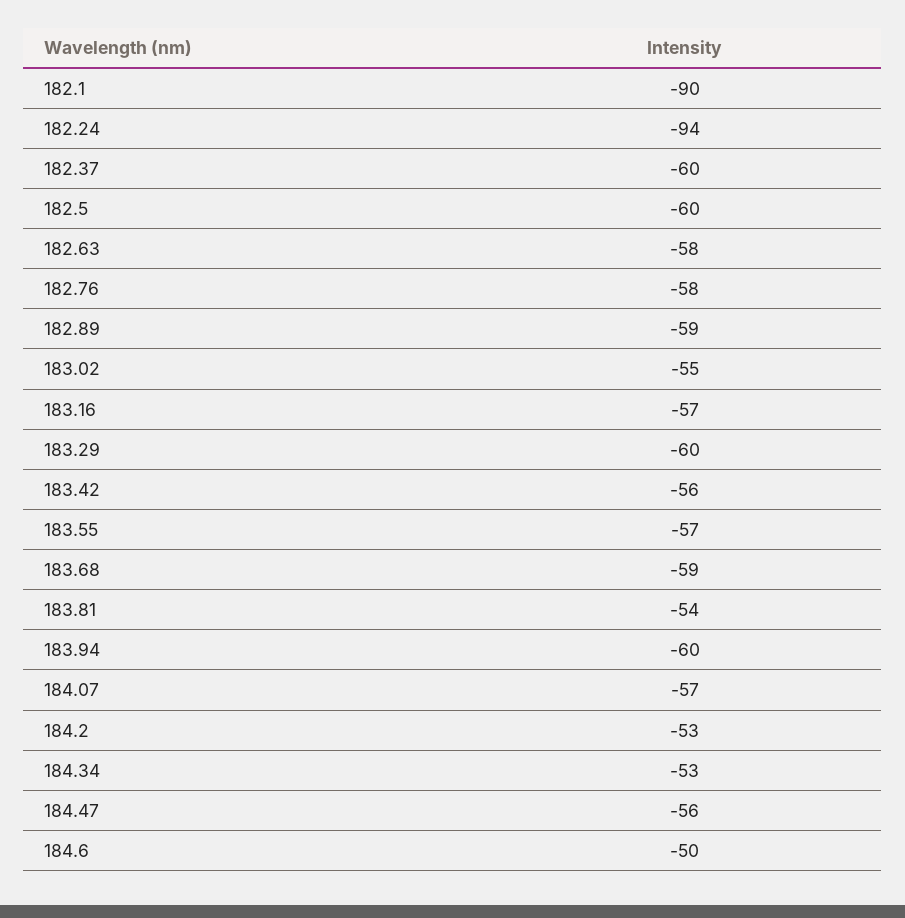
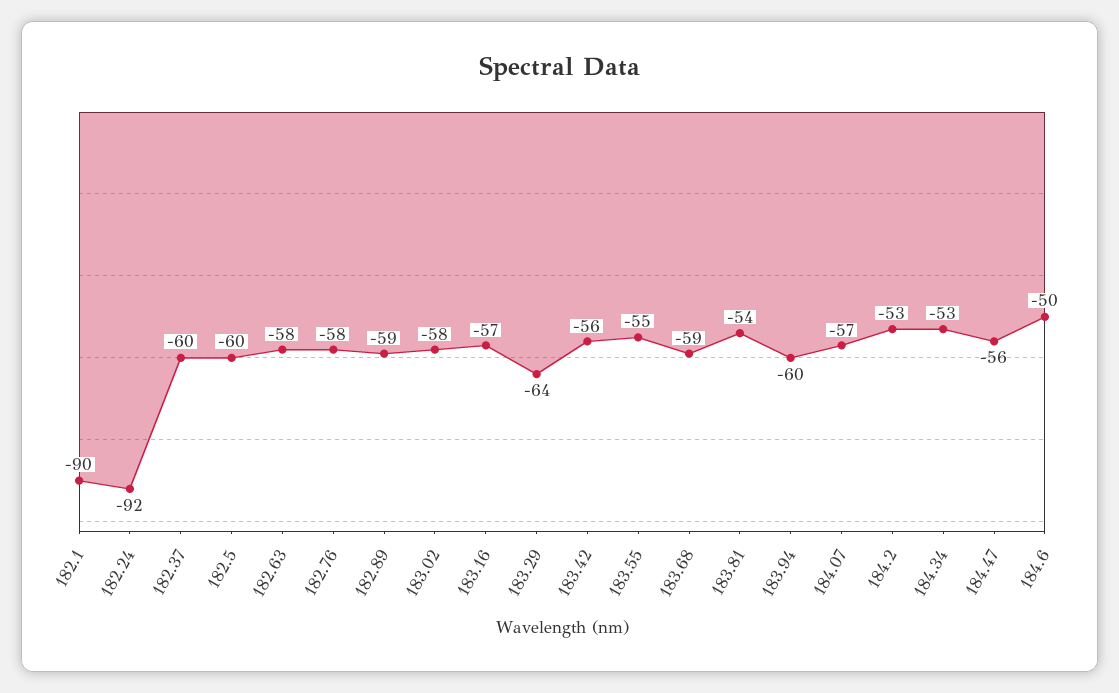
  {
    "182.1": -90,
-   "182.24": -94,
+   "182.24": -92,
    "182.37": -60,
    "182.5": -60,
    "182.63": -58,
    "182.76": -58,
    "182.89": -59,
-   "183.02": -55,
+   "183.02": -58,
    "183.16": -57,
-   "183.29": -60,
+   "183.29": -64,
    "183.42": -56,
-   "183.55": -57,
+   "183.55": -55,
    "183.68": -59,
    "183.81": -54,
    "183.94": -60,
    "184.07": -57,
    "184.2": -53,
    "184.34": -53,
    "184.47": -56,
    "184.6": -50
  }

